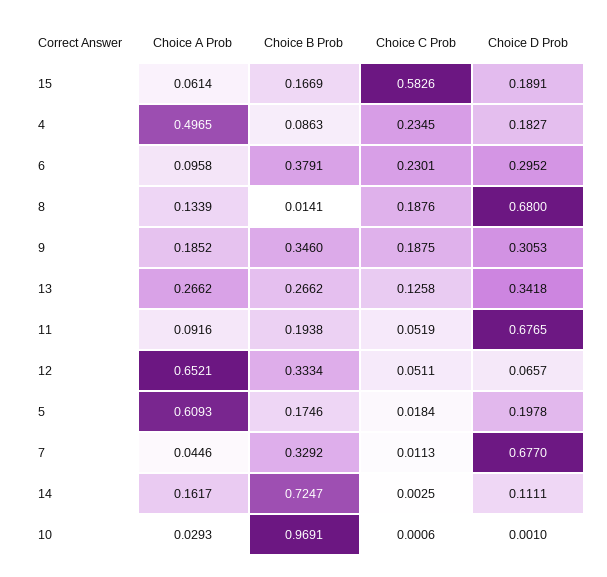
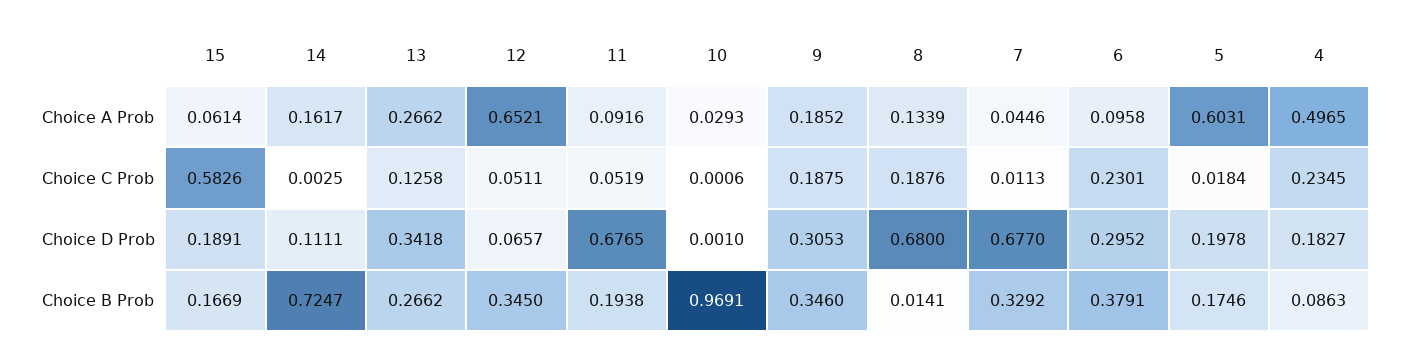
  {
    "Choice A Prob": {
      "15": 0.0614,
      "4": 0.4965,
      "6": 0.0958,
      "8": 0.1339,
      "9": 0.1852,
      "13": 0.2662,
      "11": 0.0916,
      "12": 0.6521,
-     "5": 0.6093,
+     "5": 0.6031,
      "7": 0.0446,
      "14": 0.1617,
      "10": 0.0293
    },
    "Choice B Prob": {
      "15": 0.1669,
      "4": 0.0863,
      "6": 0.3791,
      "8": 0.0141,
      "9": 0.346,
      "13": 0.2662,
      "11": 0.1938,
-     "12": 0.3334,
+     "12": 0.345,
      "5": 0.1746,
      "7": 0.3292,
      "14": 0.7247,
      "10": 0.9691
    },
    "Choice C Prob": {
      "15": 0.5826,
      "4": 0.2345,
      "6": 0.2301,
      "8": 0.1876,
      "9": 0.1875,
      "13": 0.1258,
      "11": 0.0519,
      "12": 0.0511,
      "5": 0.0184,
      "7": 0.0113,
      "14": 0.0025,
      "10": 0.0006
    },
    "Choice D Prob": {
      "15": 0.1891,
      "4": 0.1827,
      "6": 0.2952,
      "8": 0.68,
      "9": 0.3053,
      "13": 0.3418,
      "11": 0.6765,
      "12": 0.0657,
      "5": 0.1978,
      "7": 0.677,
      "14": 0.1111,
      "10": 0.001
    }
  }

